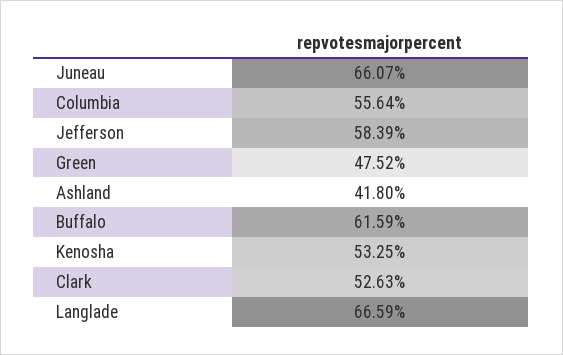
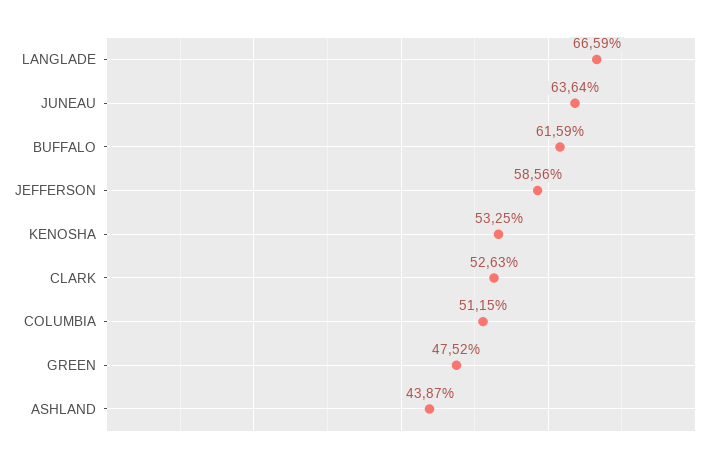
  {
-   "Juneau": 66.07,
+   "Juneau": 63.64,
-   "Columbia": 55.64,
+   "Columbia": 51.15,
-   "Jefferson": 58.39,
+   "Jefferson": 58.56,
    "Green": 47.52,
-   "Ashland": 41.8,
+   "Ashland": 43.87,
    "Buffalo": 61.59,
    "Kenosha": 53.25,
    "Clark": 52.63,
    "Langlade": 66.59
  }

